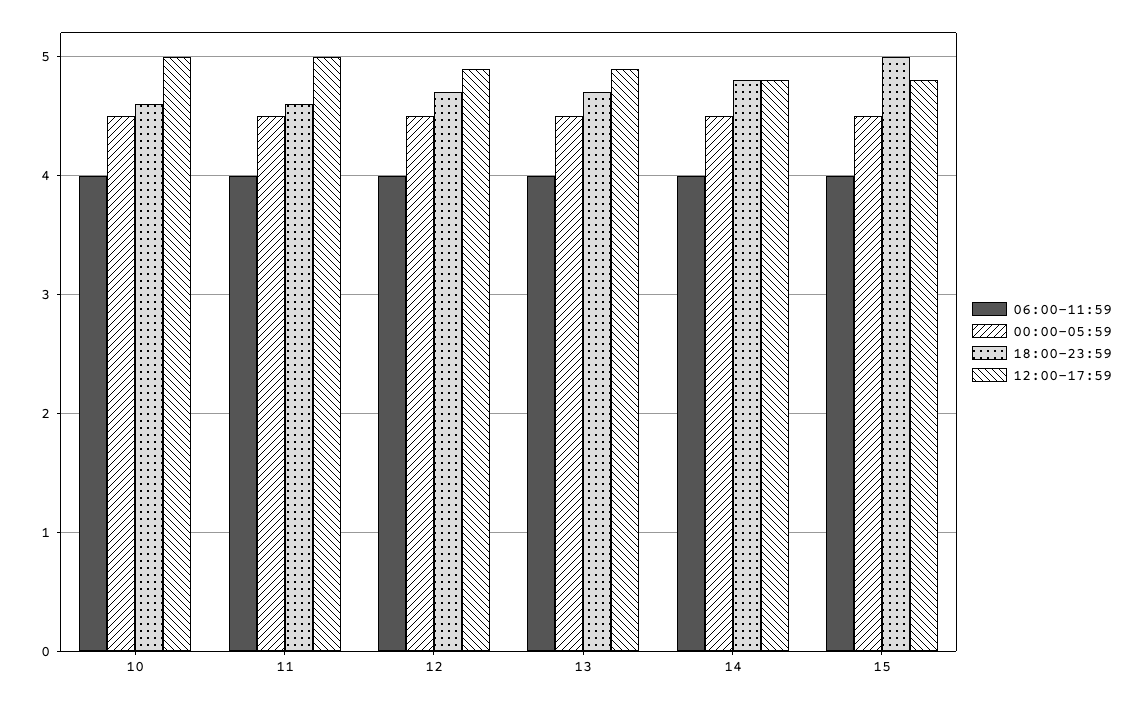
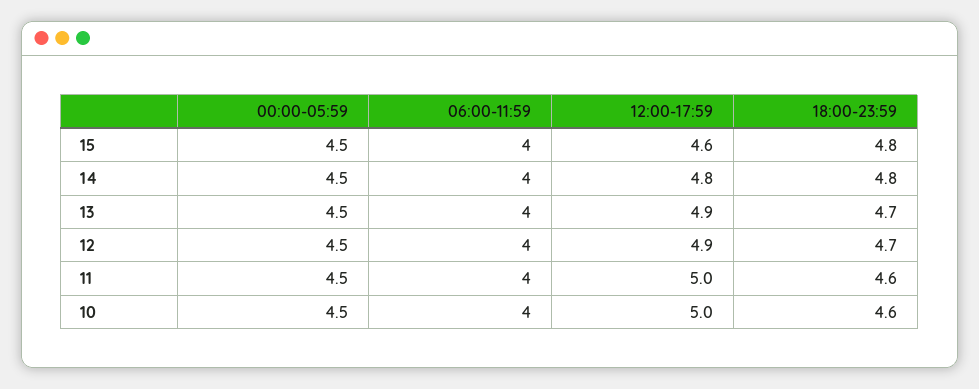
  {
    "06:00-11:59": {
      "10": 4,
      "11": 4,
      "12": 4,
      "13": 4,
      "14": 4,
      "15": 4
    },
    "00:00-05:59": {
      "10": 4.5,
      "11": 4.5,
      "12": 4.5,
      "13": 4.5,
      "14": 4.5,
      "15": 4.5
    },
    "18:00-23:59": {
      "10": 4.6,
      "11": 4.6,
      "12": 4.7,
      "13": 4.7,
      "14": 4.8,
-     "15": 5
+     "15": 4.8
    },
    "12:00-17:59": {
      "10": 5,
      "11": 5,
      "12": 4.9,
      "13": 4.9,
      "14": 4.8,
-     "15": 4.8
+     "15": 4.6
    }
  }

